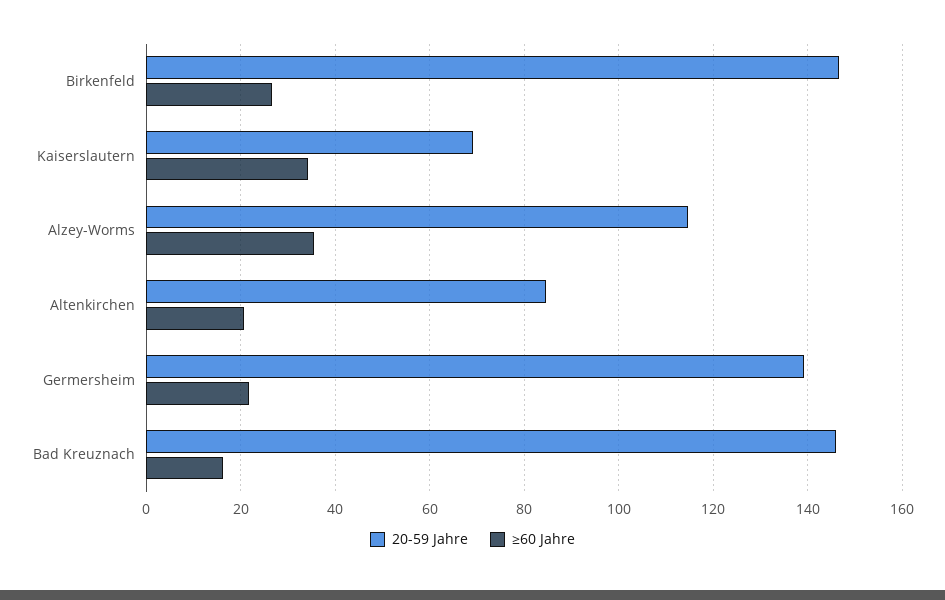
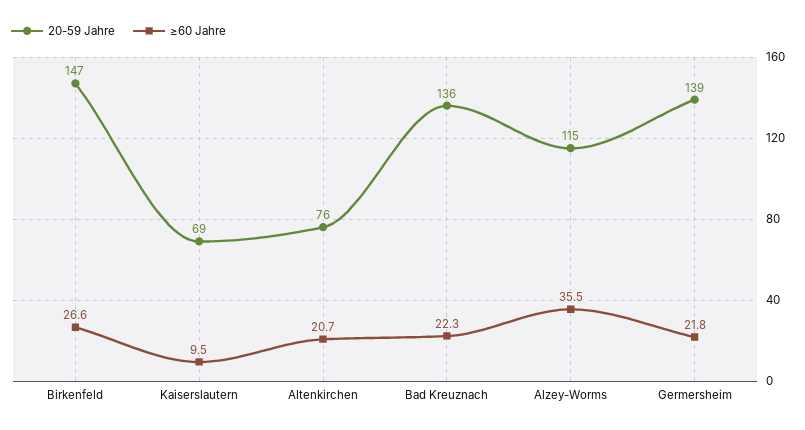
  {
    "20-59 Jahre": {
      "Birkenfeld": 147,
      "Kaiserslautern": 69,
      "Alzey-Worms": 115,
-     "Altenkirchen": 84,
+     "Altenkirchen": 76,
      "Germersheim": 139,
-     "Bad Kreuznach": 146
+     "Bad Kreuznach": 136
    },
    "≥60 Jahre": {
      "Birkenfeld": 26.6,
-     "Kaiserslautern": 34,
+     "Kaiserslautern": 9.5,
      "Alzey-Worms": 35.5,
      "Altenkirchen": 20.7,
      "Germersheim": 21.8,
-     "Bad Kreuznach": 16
+     "Bad Kreuznach": 22.3
    }
  }

